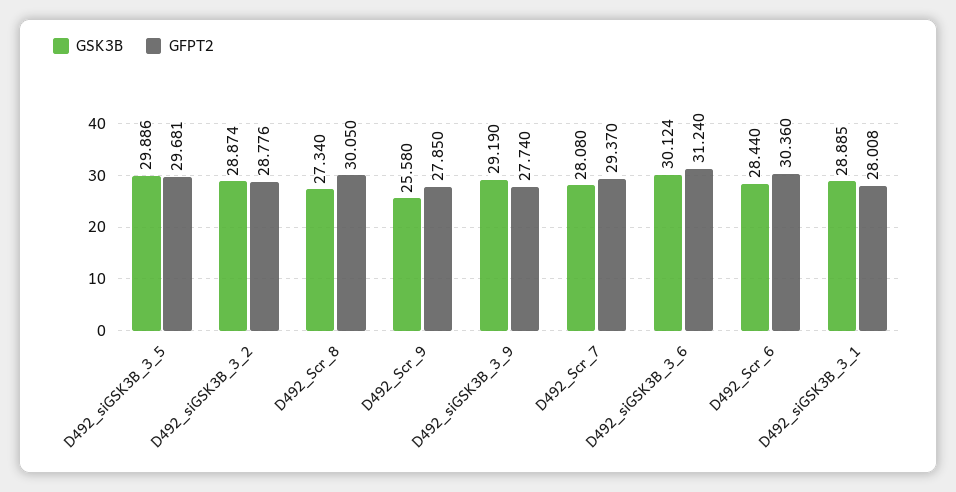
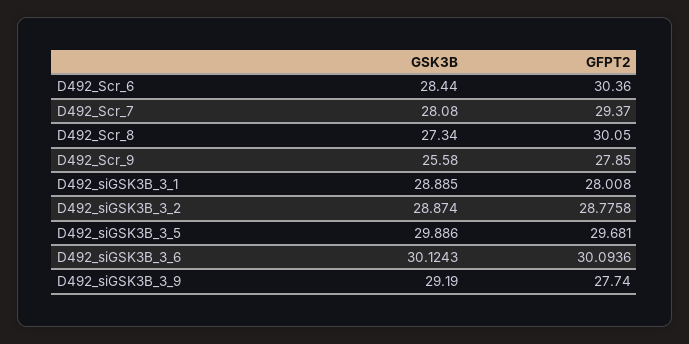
  {
    "GSK3B": {
      "D492_siGSK3B_3_5": 29.886,
      "D492_siGSK3B_3_2": 28.874,
      "D492_Scr_8": 27.34,
      "D492_Scr_9": 25.58,
      "D492_siGSK3B_3_9": 29.19,
      "D492_Scr_7": 28.08,
      "D492_siGSK3B_3_6": 30.1243,
      "D492_Scr_6": 28.44,
      "D492_siGSK3B_3_1": 28.885
    },
    "GFPT2": {
      "D492_siGSK3B_3_5": 29.681,
      "D492_siGSK3B_3_2": 28.7758,
      "D492_Scr_8": 30.05,
      "D492_Scr_9": 27.85,
      "D492_siGSK3B_3_9": 27.74,
      "D492_Scr_7": 29.37,
-     "D492_siGSK3B_3_6": 31.24,
+     "D492_siGSK3B_3_6": 30.0936,
      "D492_Scr_6": 30.36,
      "D492_siGSK3B_3_1": 28.008
    }
  }

